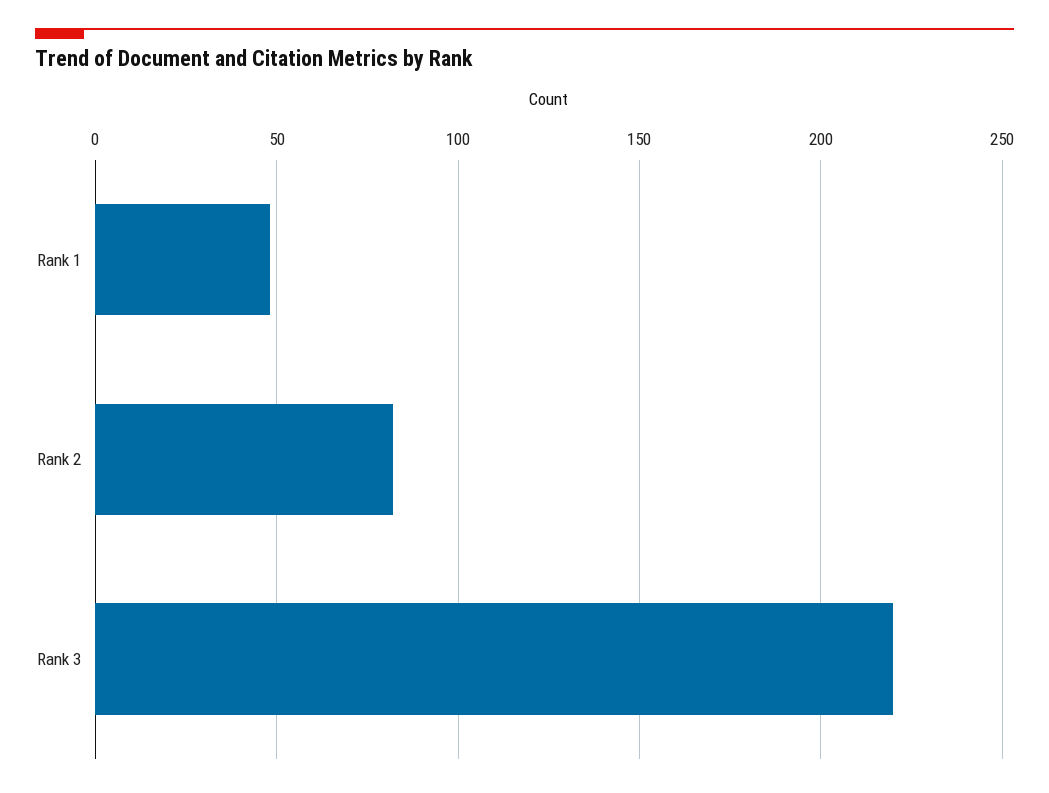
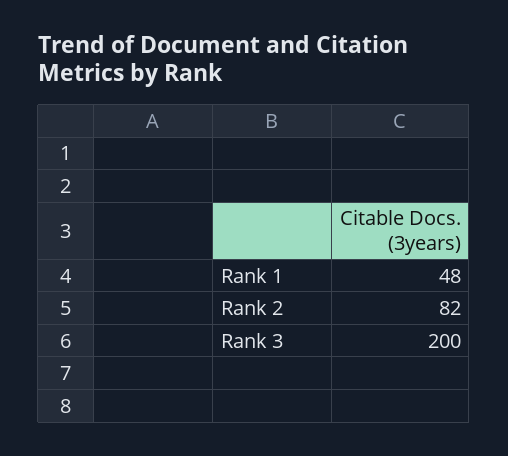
  {
    "Rank 1": 48,
    "Rank 2": 82,
-   "Rank 3": 220
+   "Rank 3": 200
  }

